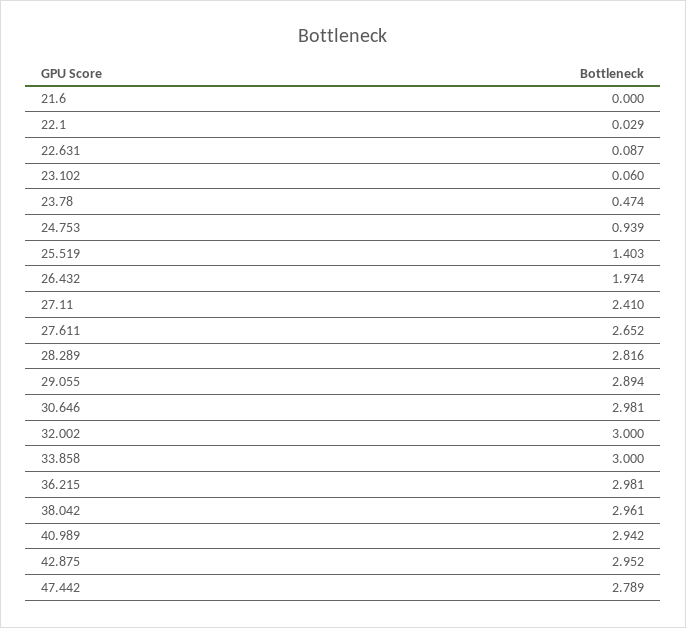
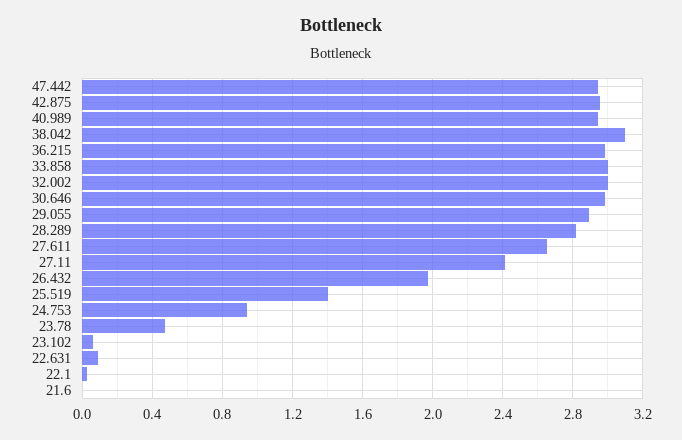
  {
    "21.6": 0,
    "22.1": 0.029,
    "22.631": 0.087,
    "23.102": 0.06,
    "23.78": 0.474,
    "24.753": 0.939,
    "25.519": 1.403,
    "26.432": 1.974,
    "27.11": 2.41,
    "27.611": 2.652,
    "28.289": 2.816,
    "29.055": 2.894,
    "30.646": 2.981,
    "32.002": 3,
    "33.858": 3,
    "36.215": 2.981,
-   "38.042": 2.961,
+   "38.042": 3.1,
    "40.989": 2.942,
    "42.875": 2.952,
-   "47.442": 2.789
+   "47.442": 2.95
  }

